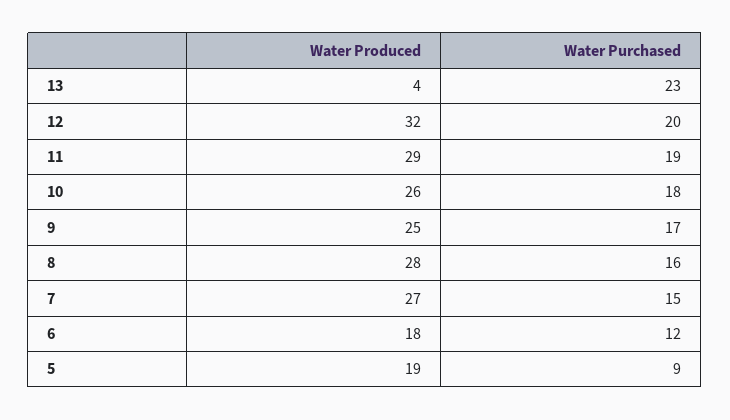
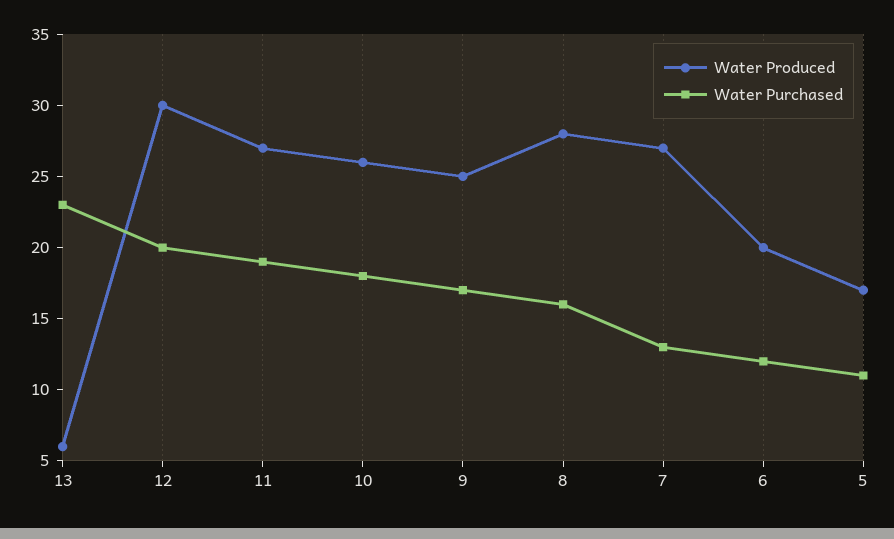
  {
    "Water Produced": {
-     "13": 4,
+     "13": 6,
-     "12": 32,
+     "12": 30,
-     "11": 29,
+     "11": 27,
      "10": 26,
      "9": 25,
      "8": 28,
      "7": 27,
-     "6": 18,
+     "6": 20,
-     "5": 19
+     "5": 17
    },
    "Water Purchased": {
      "13": 23,
      "12": 20,
      "11": 19,
      "10": 18,
      "9": 17,
      "8": 16,
-     "7": 15,
+     "7": 13,
      "6": 12,
-     "5": 9
+     "5": 11
    }
  }

